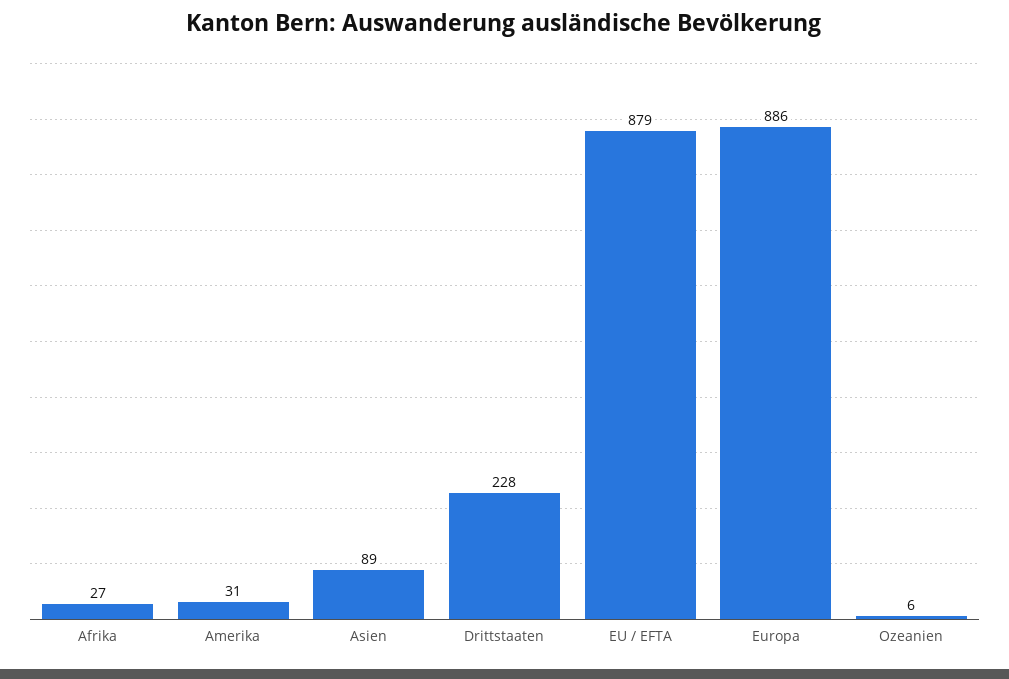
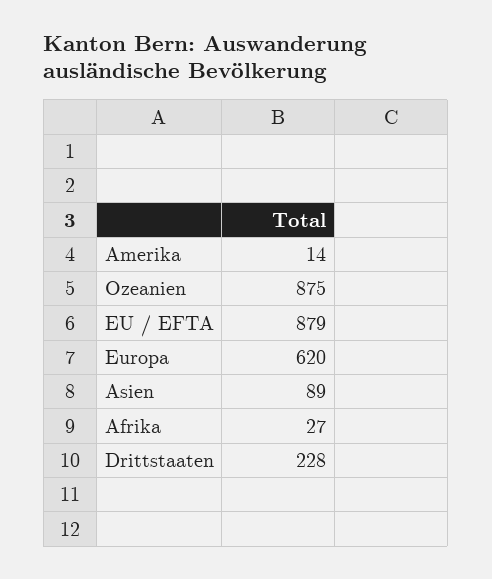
  {
    "Afrika": 27,
-   "Amerika": 31,
+   "Amerika": 14,
    "Asien": 89,
    "Drittstaaten": 228,
    "EU / EFTA": 879,
-   "Europa": 886,
+   "Europa": 620,
-   "Ozeanien": 6
+   "Ozeanien": 875
  }

